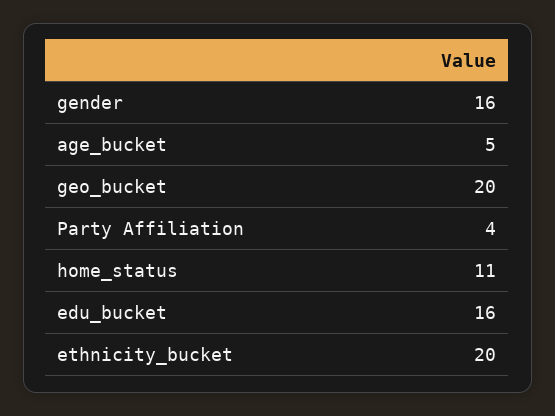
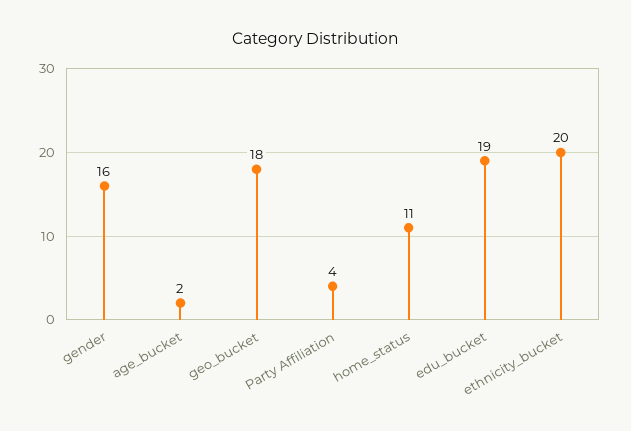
  {
    "gender": 16,
-   "age_bucket": 5,
+   "age_bucket": 2,
-   "geo_bucket": 20,
+   "geo_bucket": 18,
    "Party Affiliation": 4,
    "home_status": 11,
-   "edu_bucket": 16,
+   "edu_bucket": 19,
    "ethnicity_bucket": 20
  }

